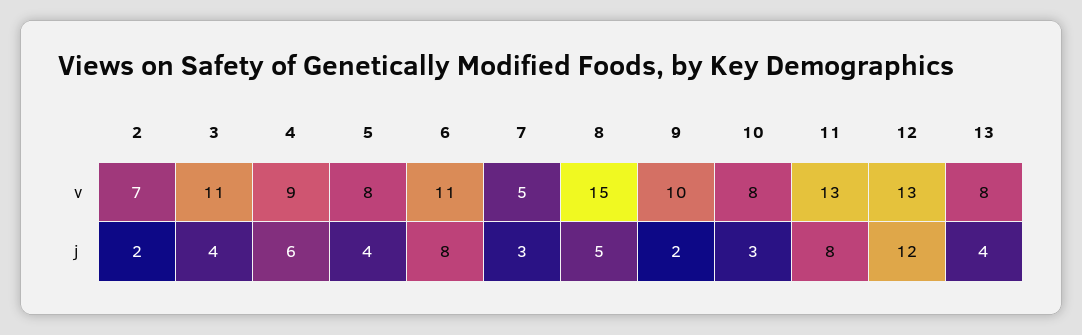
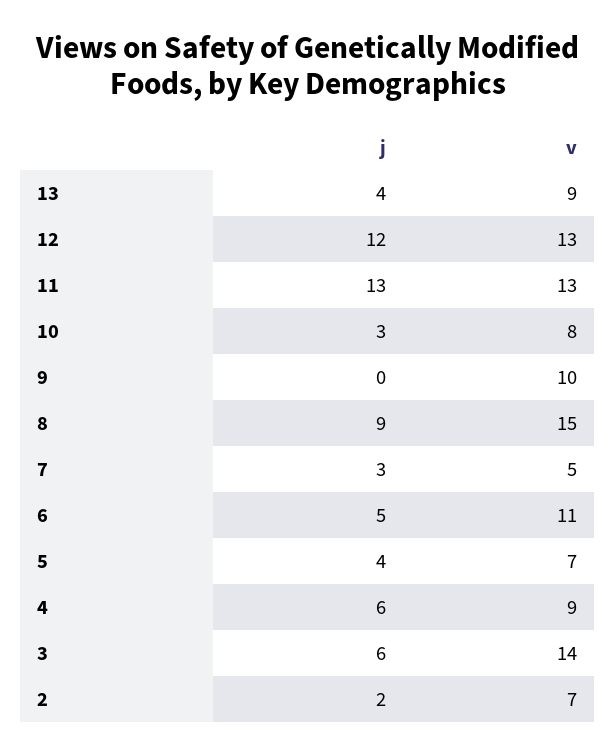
  {
    "2": {
      "v": 7,
      "j": 2
    },
    "3": {
-     "v": 11,
+     "v": 14,
-     "j": 4
+     "j": 6
    },
    "4": {
      "v": 9,
      "j": 6
    },
    "5": {
-     "v": 8,
+     "v": 7,
      "j": 4
    },
    "6": {
      "v": 11,
-     "j": 8
+     "j": 5
    },
    "7": {
      "v": 5,
      "j": 3
    },
    "8": {
      "v": 15,
-     "j": 5
+     "j": 9
    },
    "9": {
      "v": 10,
-     "j": 2
+     "j": 0
    },
    "10": {
      "v": 8,
      "j": 3
    },
    "11": {
      "v": 13,
-     "j": 8
+     "j": 13
    },
    "12": {
      "v": 13,
      "j": 12
    },
    "13": {
-     "v": 8,
+     "v": 9,
      "j": 4
    }
  }

